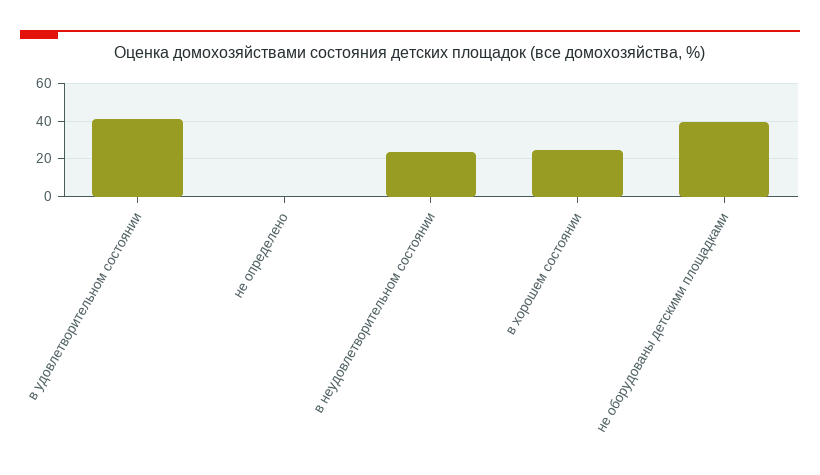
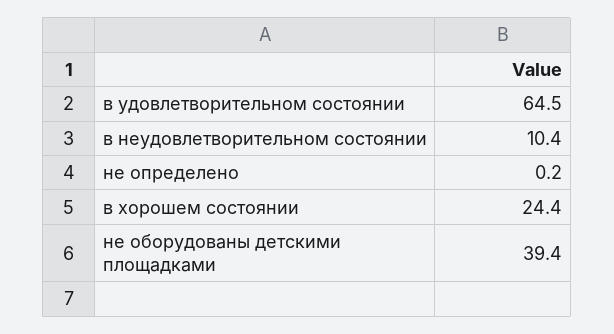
  {
-   "в удовлетворительном состоянии": 40,
+   "в удовлетворительном состоянии": 64.5,
    "не определено": 0.2,
-   "в неудовлетворительном состоянии": 25,
+   "в неудовлетворительном состоянии": 10.4,
    "в хорошем состоянии": 24.4,
    "не оборудованы детскими площадками": 39.4
  }

